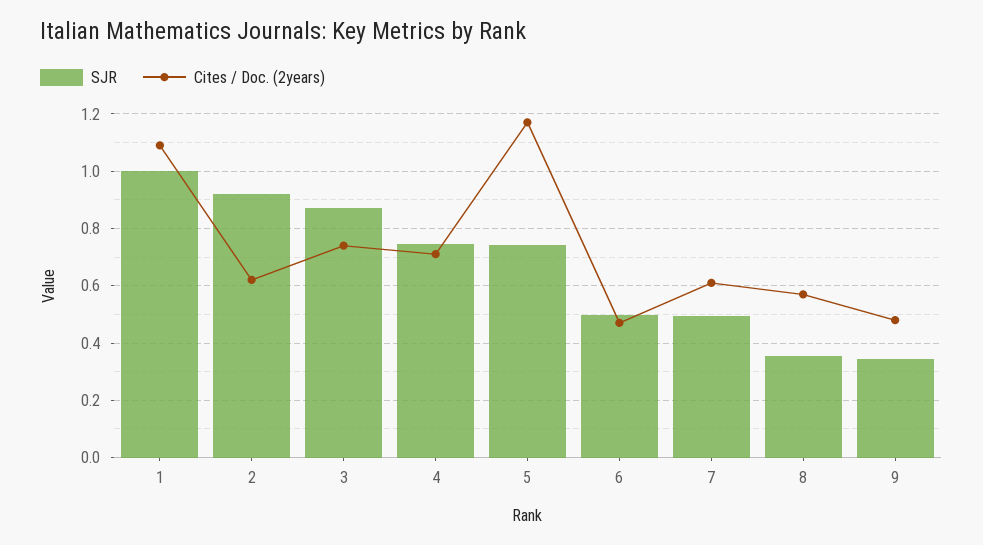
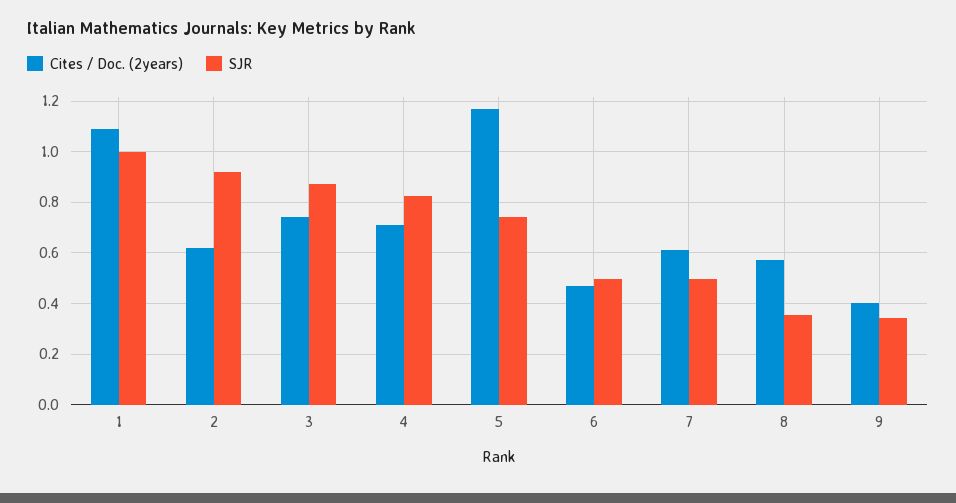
  {
    "SJR": {
      "1": 1,
      "2": 0.925,
      "3": 0.875,
-     "4": 0.75,
+     "4": 0.825,
      "5": 0.75,
      "6": 0.5,
      "7": 0.5,
      "8": 0.35,
      "9": 0.35
    },
    "Cites / Doc. (2years)": {
      "1": 1.1,
      "2": 0.625,
      "3": 0.75,
      "4": 0.7,
      "5": 1.175,
      "6": 0.475,
      "7": 0.6,
      "8": 0.575,
-     "9": 0.475
+     "9": 0.4
    }
  }

